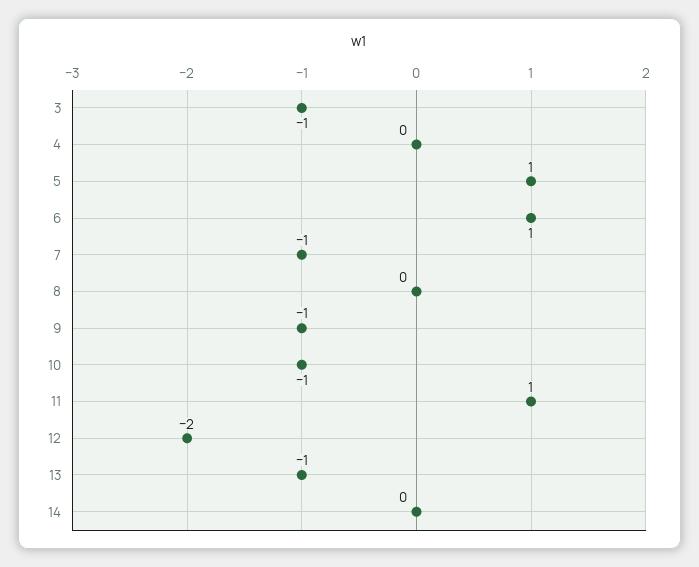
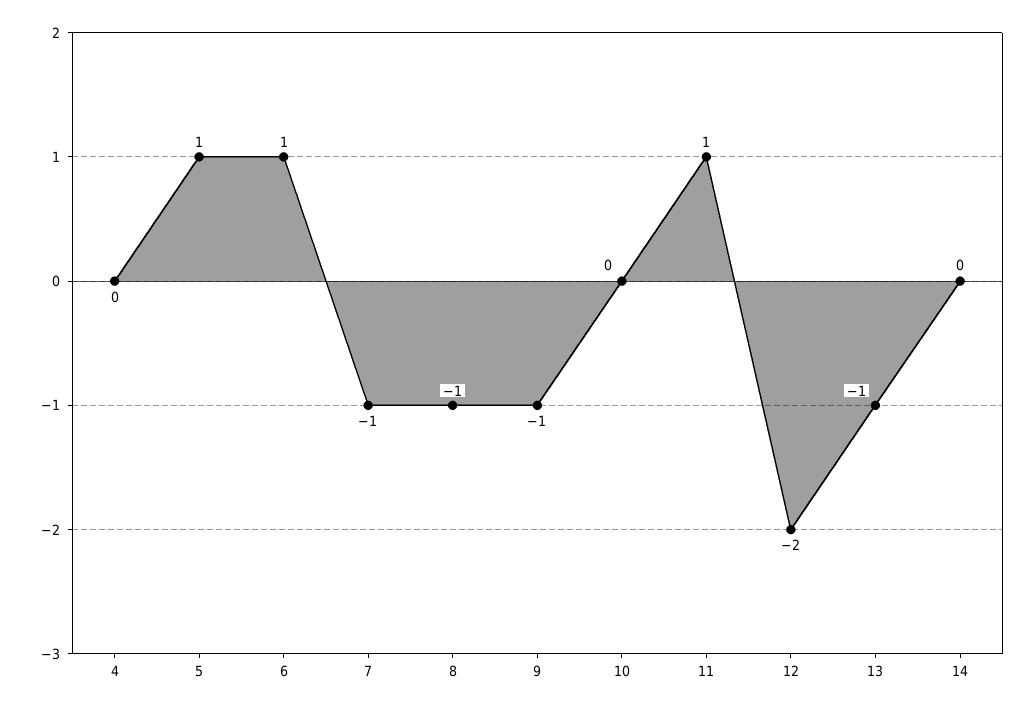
  {
-   "3": -1,
    "4": 0,
    "5": 1,
    "6": 1,
    "7": -1,
-   "8": 0,
+   "8": -1,
    "9": -1,
-   "10": -1,
+   "10": 0,
    "11": 1,
    "12": -2,
    "13": -1,
    "14": 0
  }

